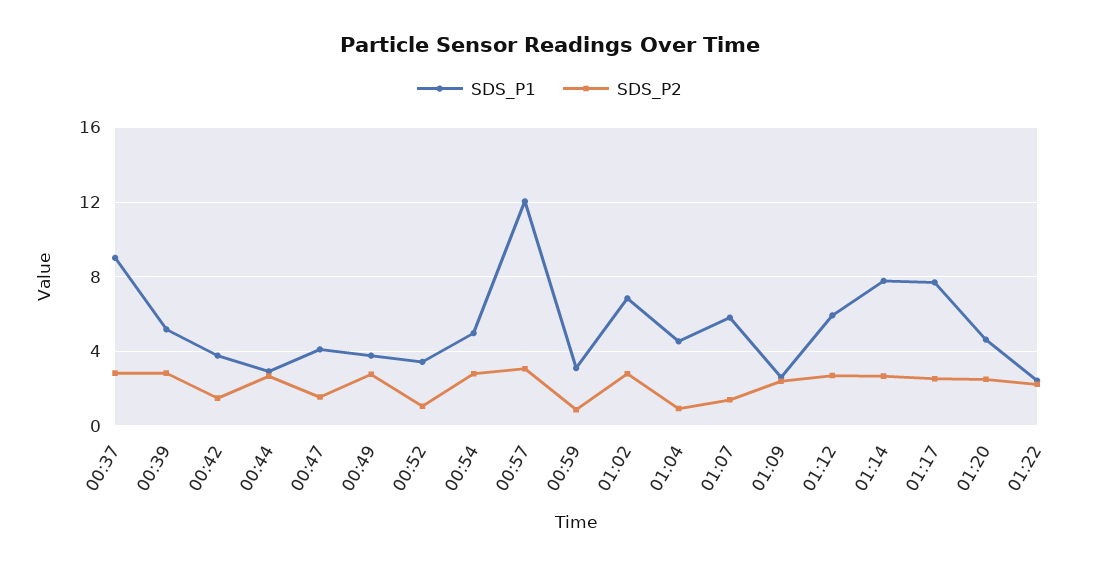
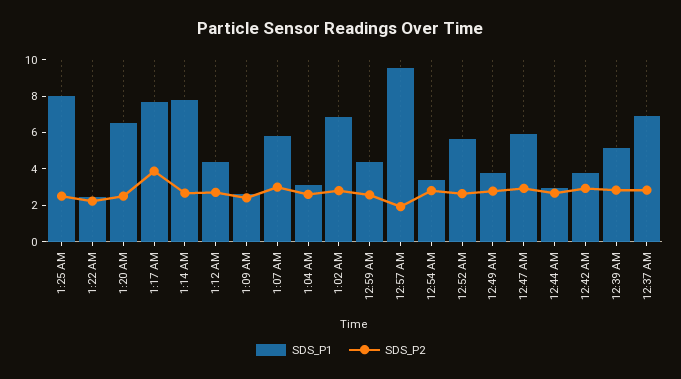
  {
    "SDS_P1": {
-     "00:37": 9,
+     "00:37": 7,
      "00:39": 5,
      "00:42": 4,
      "00:44": 3,
-     "00:47": 4,
+     "00:47": 6,
      "00:49": 4,
-     "00:52": 3.5,
+     "00:52": 5.5,
-     "00:54": 5,
+     "00:54": 3.5,
-     "00:57": 12,
+     "00:57": 9.5,
-     "00:59": 3,
+     "00:59": 4.5,
      "01:02": 7,
-     "01:04": 4.5,
+     "01:04": 3,
      "01:07": 6,
      "01:09": 2.5,
-     "01:12": 6,
+     "01:12": 4.5,
      "01:14": 8,
      "01:17": 7.5,
-     "01:20": 4.5,
+     "01:20": 6.5,
-     "01:22": 2.5
+     "01:22": 2.5,
+     "1:25 AM": 8
    },
    "SDS_P2": {
      "00:37": 3,
      "00:39": 3,
-     "00:42": 1.5,
+     "00:42": 3,
      "00:44": 2.5,
-     "00:47": 1.5,
+     "00:47": 3,
      "00:49": 3,
-     "00:52": 1,
+     "00:52": 2.5,
      "00:54": 3,
-     "00:57": 3,
+     "00:57": 2,
-     "00:59": 1,
+     "00:59": 2.5,
      "01:02": 3,
-     "01:04": 1,
+     "01:04": 2.5,
-     "01:07": 1.5,
+     "01:07": 3,
      "01:09": 2.5,
      "01:12": 2.5,
      "01:14": 2.5,
-     "01:17": 2.5,
+     "01:17": 4,
      "01:20": 2.5,
-     "01:22": 2
+     "01:22": 2,
+     "1:25 AM": 2.5
    }
  }

